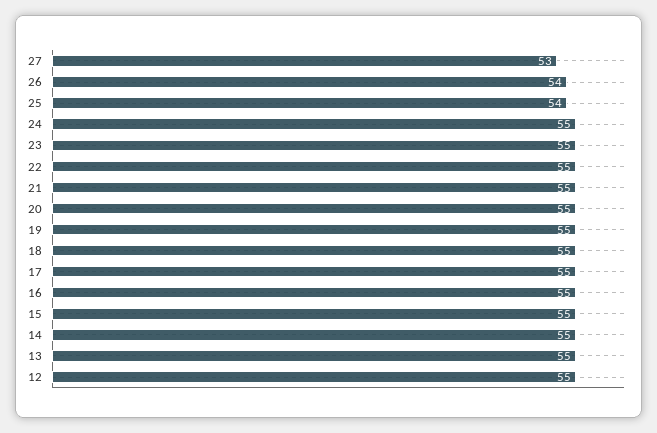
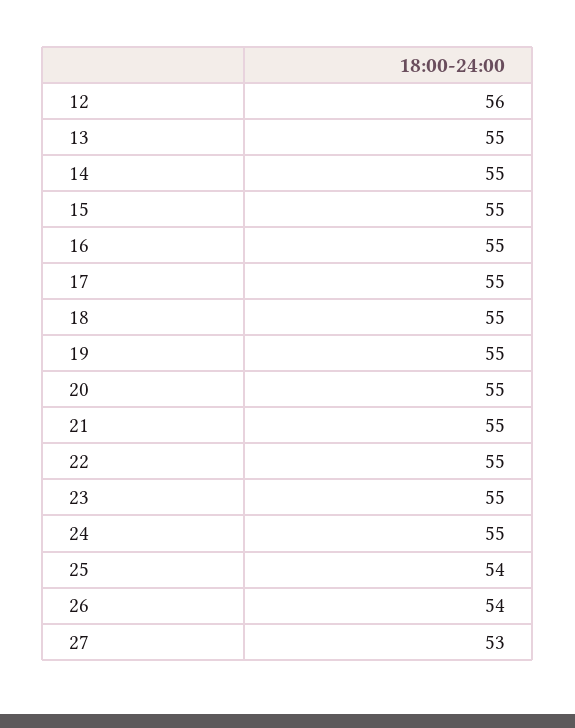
  {
    "27": 53,
    "26": 54,
    "25": 54,
    "24": 55,
    "23": 55,
    "22": 55,
    "21": 55,
    "20": 55,
    "19": 55,
    "18": 55,
    "17": 55,
    "16": 55,
    "15": 55,
    "14": 55,
    "13": 55,
-   "12": 55
+   "12": 56
  }

